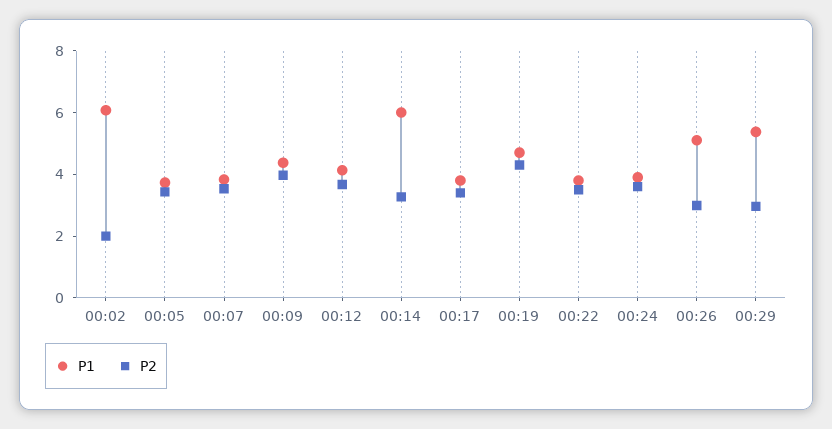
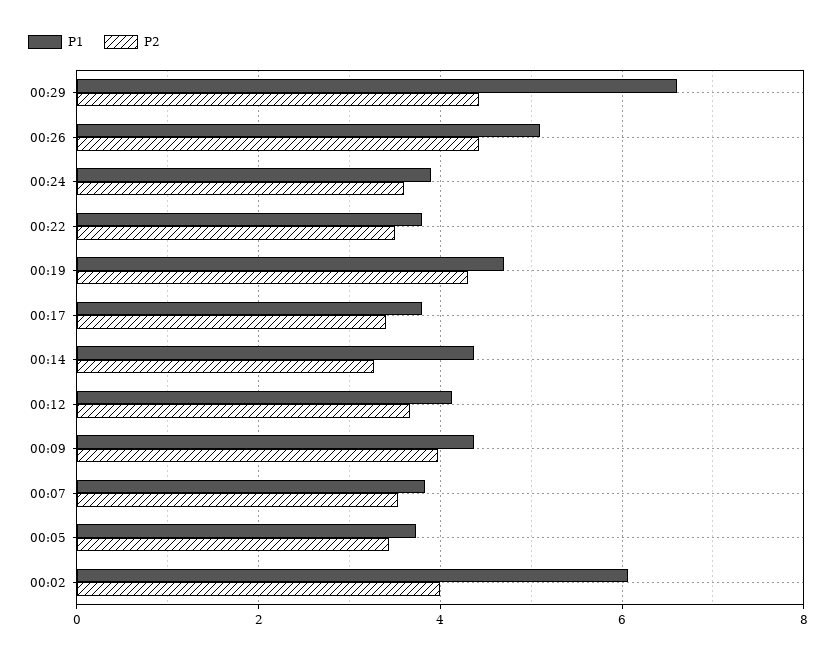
  {
    "P1": {
      "00:02": 6,
      "00:05": 3.8,
      "00:07": 3.8,
      "00:09": 4.4,
      "00:12": 4.2,
-     "00:14": 6,
+     "00:14": 4.4,
      "00:17": 3.8,
      "00:19": 4.8,
      "00:22": 3.8,
      "00:24": 4,
      "00:26": 5.2,
-     "00:29": 5.5
+     "00:29": 6.6
    },
    "P2": {
-     "00:02": 2,
+     "00:02": 4,
      "00:05": 3.4,
      "00:07": 3.6,
      "00:09": 4,
      "00:12": 3.6,
      "00:14": 3.2,
      "00:17": 3.4,
      "00:19": 4.4,
      "00:22": 3.6,
      "00:24": 3.6,
-     "00:26": 3,
+     "00:26": 4.4,
-     "00:29": 3
+     "00:29": 4.4
    }
  }

